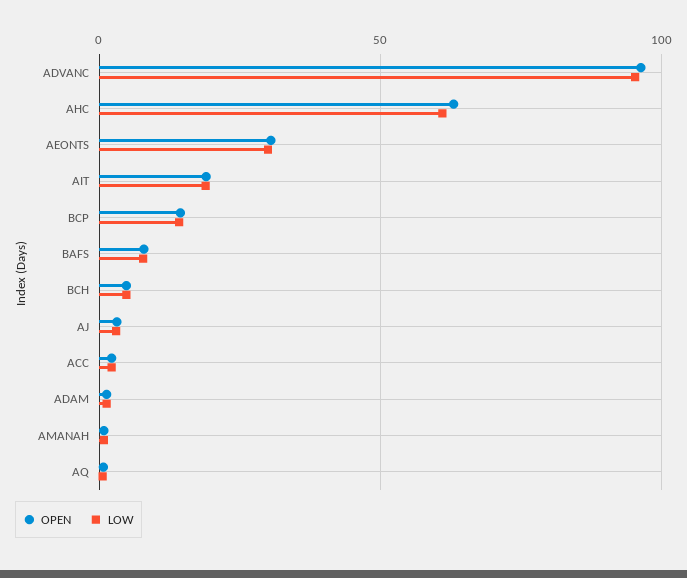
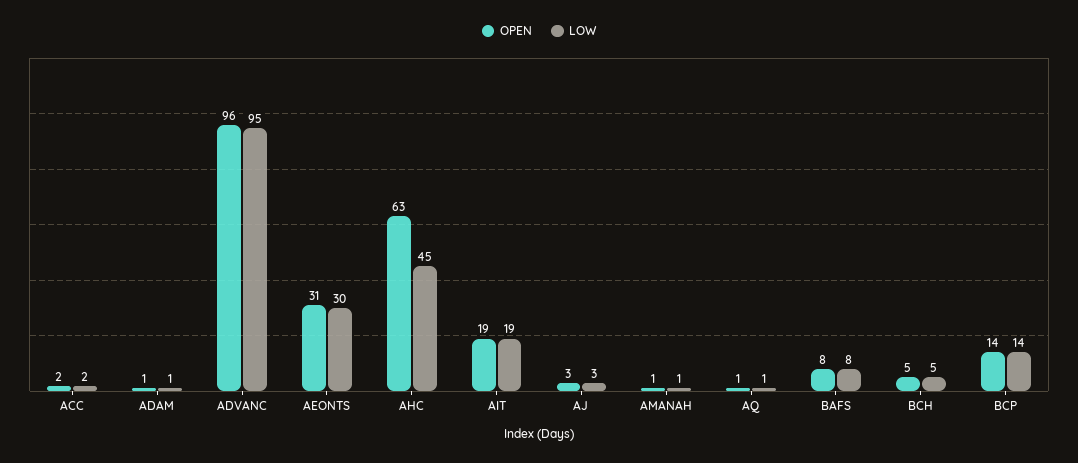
  {
    "OPEN": {
      "ADVANC": 96,
      "AHC": 63,
      "AEONTS": 31,
      "AIT": 19,
      "BCP": 14,
      "BAFS": 8,
      "BCH": 5,
      "AJ": 3,
      "ACC": 2,
      "ADAM": 1,
      "AMANAH": 1,
      "AQ": 1
    },
    "LOW": {
      "ADVANC": 95,
-     "AHC": 60,
+     "AHC": 45,
      "AEONTS": 30,
      "AIT": 19,
      "BCP": 14,
      "BAFS": 8,
      "BCH": 5,
      "AJ": 3,
      "ACC": 2,
      "ADAM": 1,
      "AMANAH": 1,
      "AQ": 1
    }
  }

